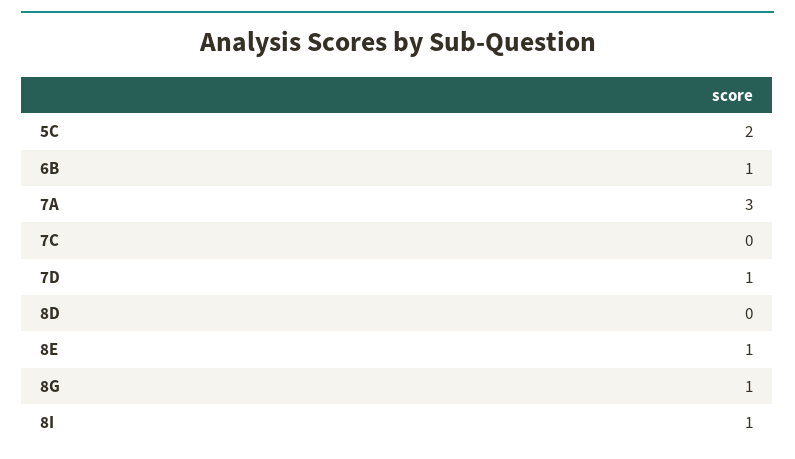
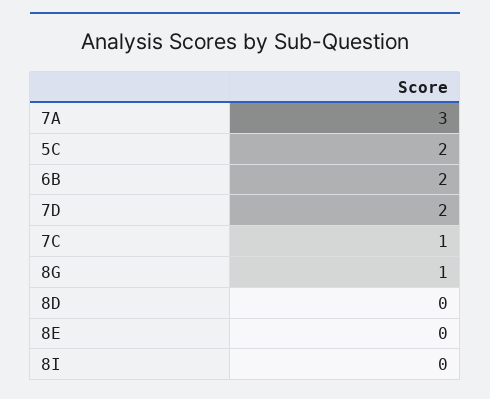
  {
    "5C": 2,
-   "6B": 1,
+   "6B": 2,
    "7A": 3,
-   "7C": 0,
+   "7C": 1,
-   "7D": 1,
+   "7D": 2,
    "8D": 0,
-   "8E": 1,
+   "8E": 0,
    "8G": 1,
-   "8I": 1
+   "8I": 0
  }

